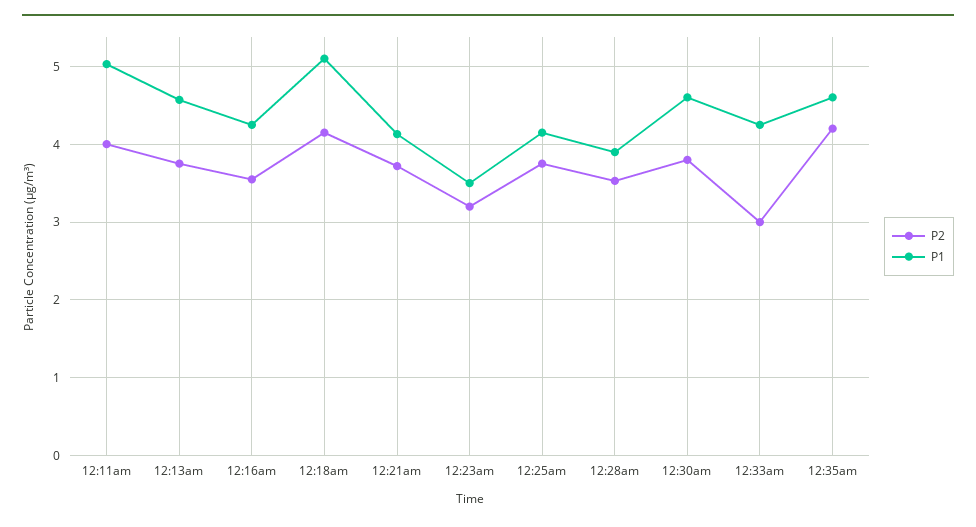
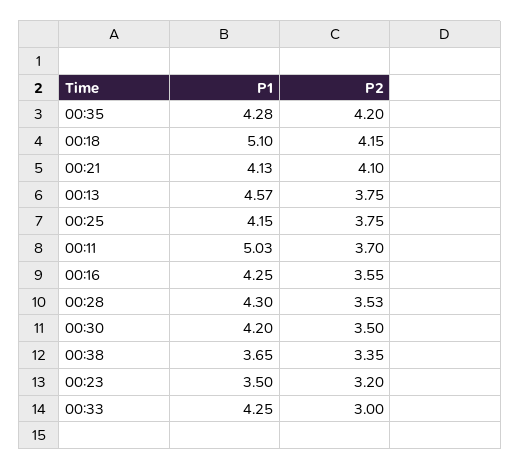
  {
    "P2": {
-     "12:11am": 4,
+     "12:11am": 3.7,
      "12:13am": 3.75,
      "12:16am": 3.55,
      "12:18am": 4.15,
-     "12:21am": 3.7,
+     "12:21am": 4.1,
      "12:23am": 3.2,
      "12:25am": 3.75,
      "12:28am": 3.53,
-     "12:30am": 3.8,
+     "12:30am": 3.5,
      "12:33am": 3,
-     "12:35am": 4.2
+     "12:35am": 4.2,
+     "00:38": 3.35
    },
    "P1": {
      "12:11am": 5.03,
      "12:13am": 4.57,
      "12:16am": 4.25,
      "12:18am": 5.1,
      "12:21am": 4.13,
      "12:23am": 3.5,
      "12:25am": 4.15,
-     "12:28am": 3.9,
+     "12:28am": 4.3,
-     "12:30am": 4.6,
+     "12:30am": 4.2,
      "12:33am": 4.25,
-     "12:35am": 4.6
+     "12:35am": 4.28,
+     "00:38": 3.65
    }
  }

